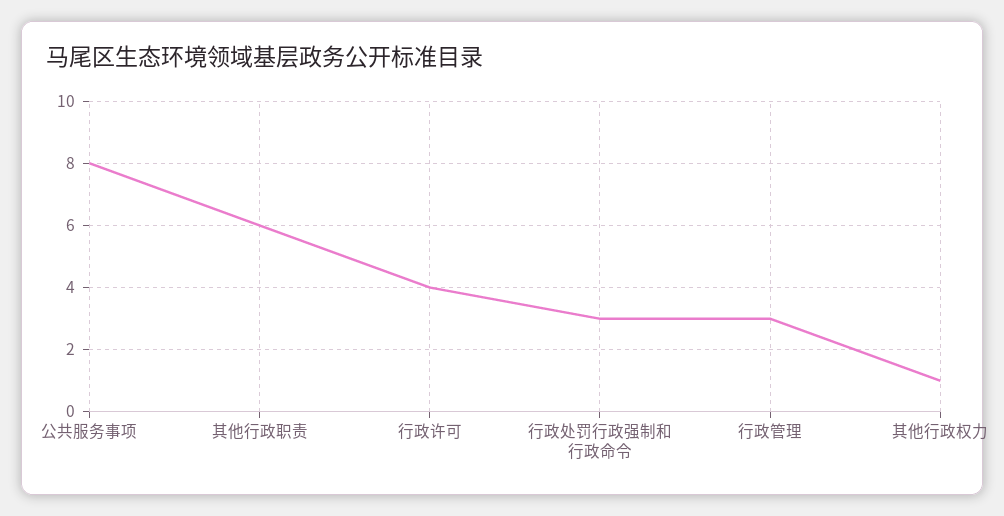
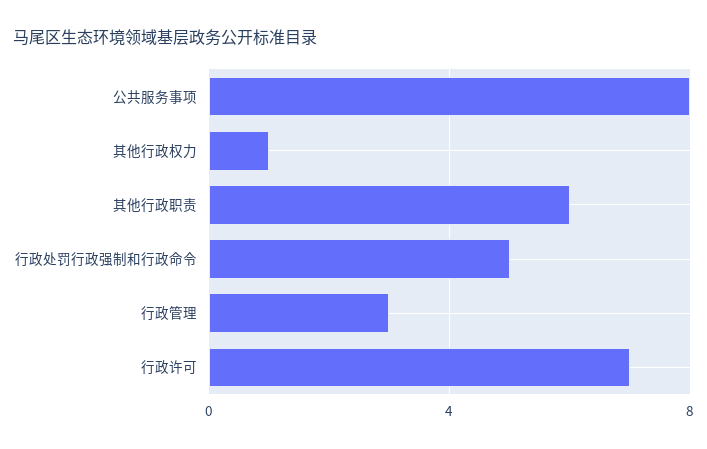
  {
    "公共服务事项": 8,
    "其他行政职责": 6,
-   "行政许可": 4,
+   "行政许可": 7,
-   "行政处罚行政强制和行政命令": 3,
+   "行政处罚行政强制和行政命令": 5,
    "行政管理": 3,
    "其他行政权力": 1
  }

